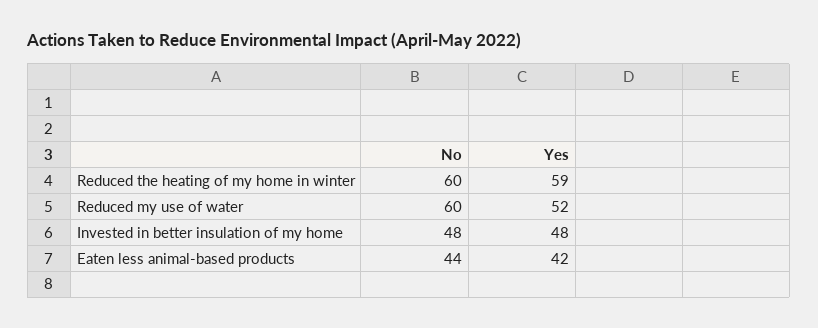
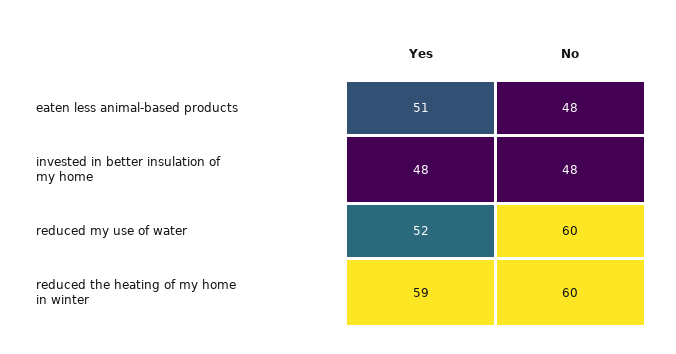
  {
    "No": {
      "Reduced the heating of my home in winter": 60,
      "Reduced my use of water": 60,
      "Invested in better insulation of my home": 48,
-     "Eaten less animal-based products": 44
+     "Eaten less animal-based products": 48
    },
    "Yes": {
      "Reduced the heating of my home in winter": 59,
      "Reduced my use of water": 52,
      "Invested in better insulation of my home": 48,
-     "Eaten less animal-based products": 42
+     "Eaten less animal-based products": 51
    }
  }

